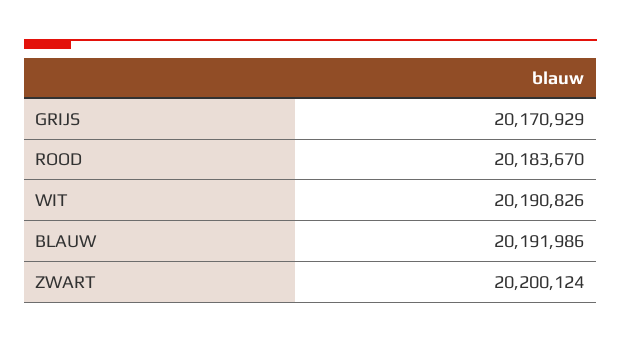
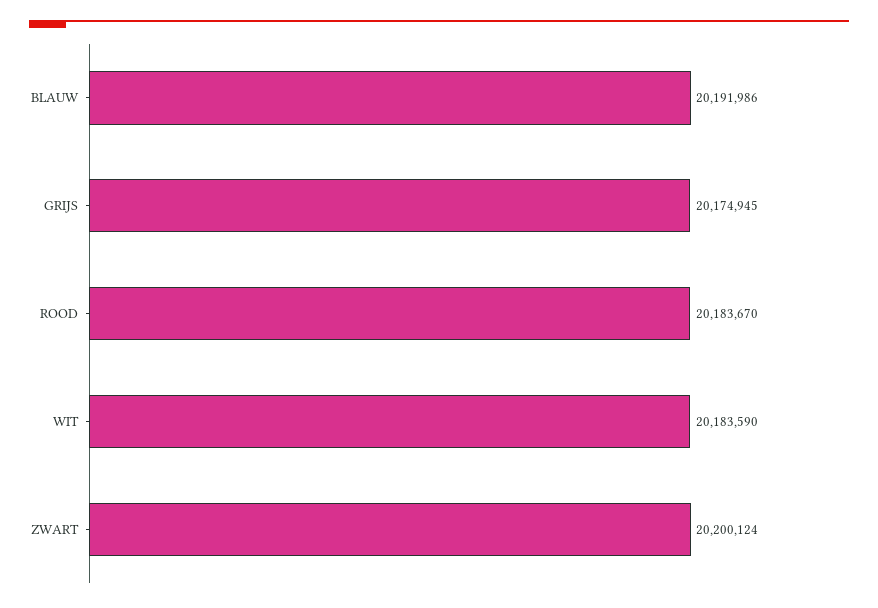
  {
-   "GRIJS": 20170929,
+   "GRIJS": 20174945,
    "ROOD": 20183670,
-   "WIT": 20190826,
+   "WIT": 20183590,
    "BLAUW": 20191986,
    "ZWART": 20200124
  }

